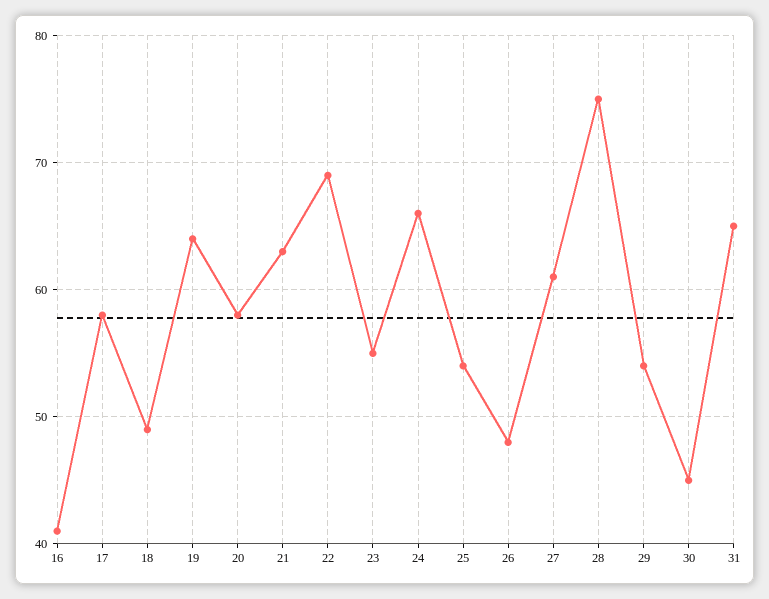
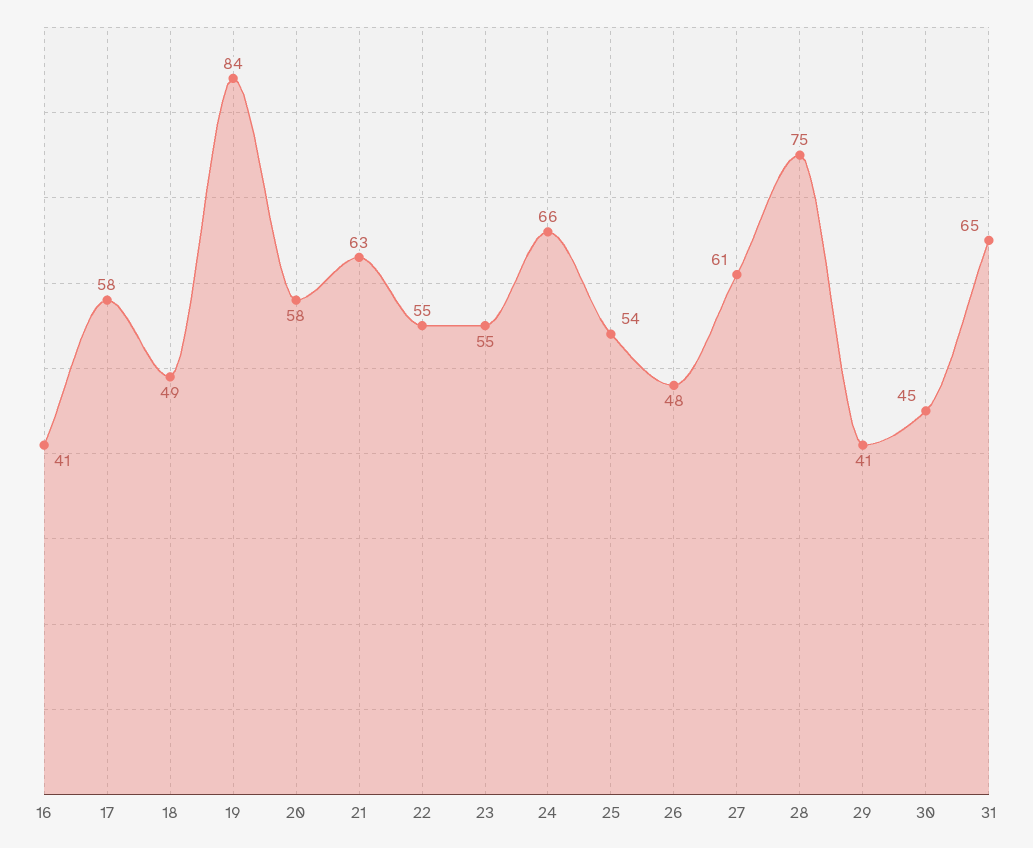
  {
    "16": 41,
    "17": 58,
    "18": 49,
-   "19": 64,
+   "19": 84,
    "20": 58,
    "21": 63,
-   "22": 69,
+   "22": 55,
    "23": 55,
    "24": 66,
    "25": 54,
    "26": 48,
    "27": 61,
    "28": 75,
-   "29": 54,
+   "29": 41,
    "30": 45,
    "31": 65
  }

